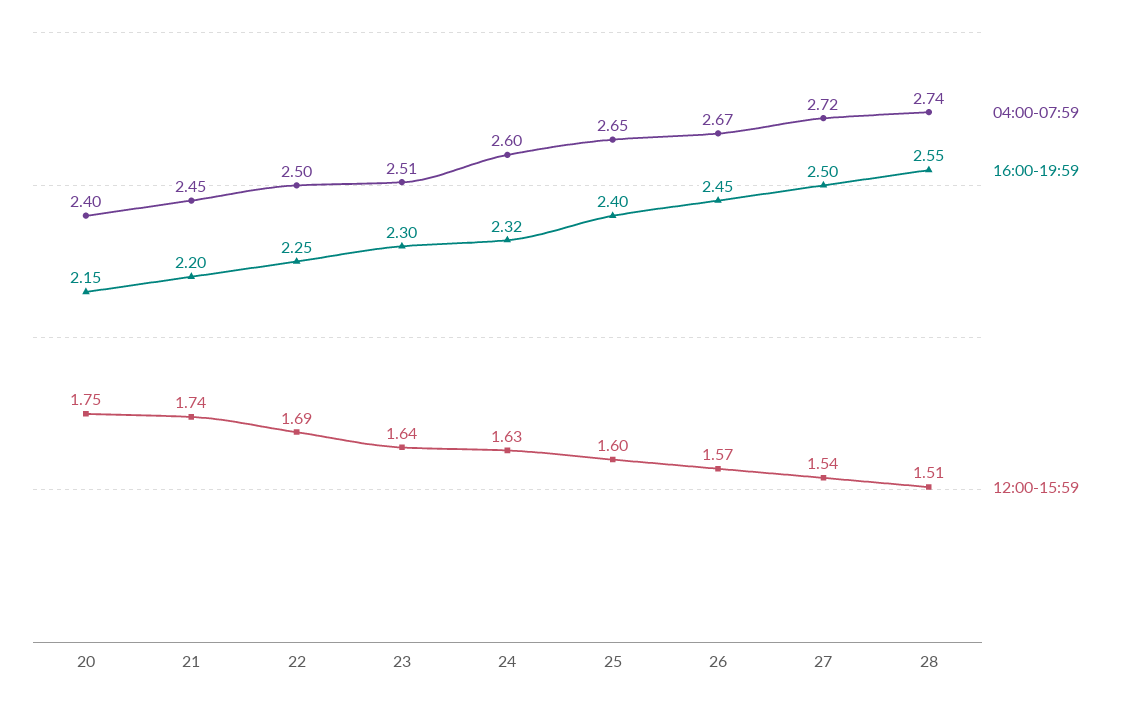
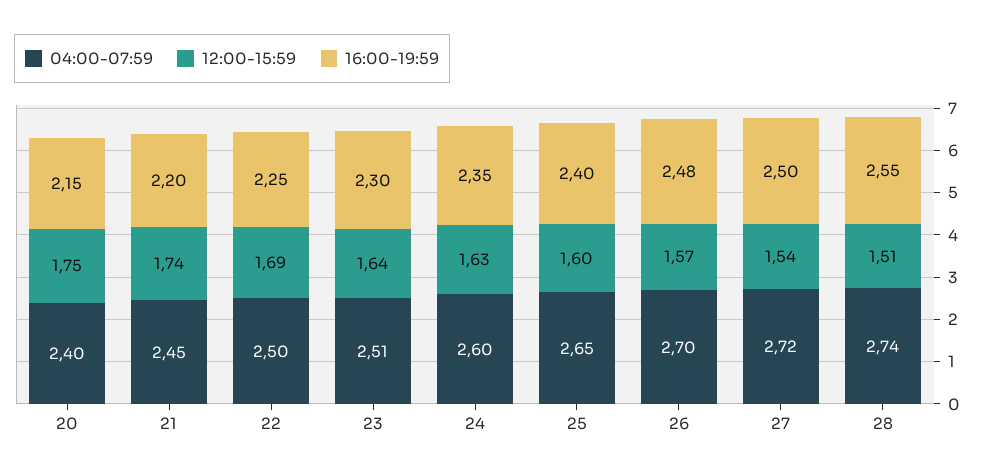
  {
    "04:00-07:59": {
      "20": 2.4,
      "21": 2.45,
      "22": 2.5,
      "23": 2.51,
      "24": 2.6,
      "25": 2.65,
-     "26": 2.67,
+     "26": 2.7,
      "27": 2.72,
      "28": 2.74
    },
    "16:00-19:59": {
      "20": 2.15,
      "21": 2.2,
      "22": 2.25,
      "23": 2.3,
-     "24": 2.32,
+     "24": 2.35,
      "25": 2.4,
-     "26": 2.45,
+     "26": 2.48,
      "27": 2.5,
      "28": 2.55
    },
    "12:00-15:59": {
      "20": 1.75,
      "21": 1.74,
      "22": 1.69,
      "23": 1.64,
      "24": 1.63,
      "25": 1.6,
      "26": 1.57,
      "27": 1.54,
      "28": 1.51
    }
  }

